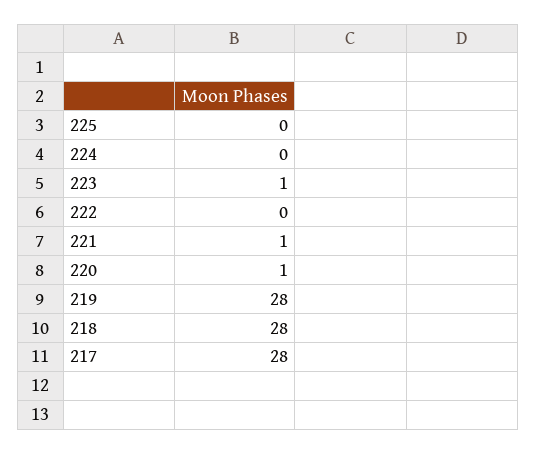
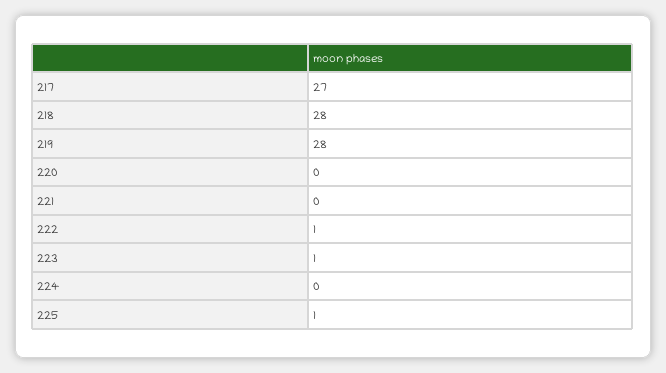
  {
-   "225": 0,
+   "225": 1,
    "224": 0,
    "223": 1,
-   "222": 0,
+   "222": 1,
-   "221": 1,
+   "221": 0,
-   "220": 1,
+   "220": 0,
    "219": 28,
    "218": 28,
-   "217": 28
+   "217": 27
  }

